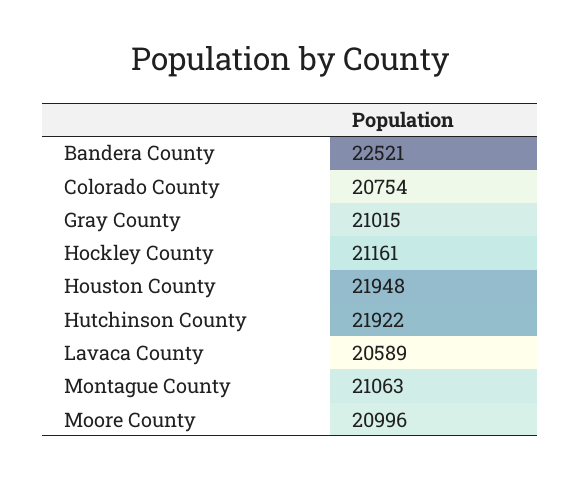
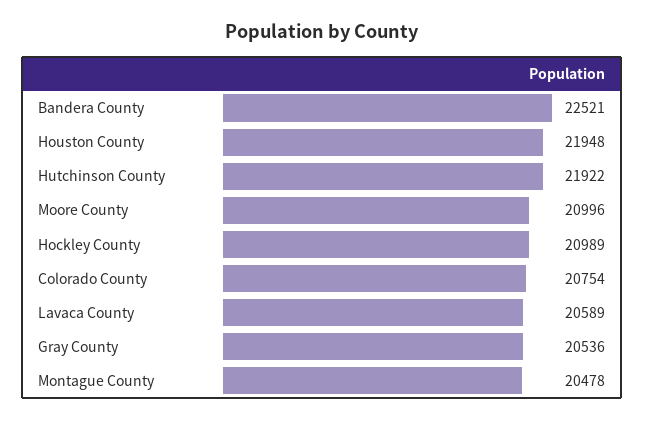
  {
    "Bandera County": 22521,
    "Colorado County": 20754,
-   "Gray County": 21015,
+   "Gray County": 20536,
-   "Hockley County": 21161,
+   "Hockley County": 20989,
    "Houston County": 21948,
    "Hutchinson County": 21922,
    "Lavaca County": 20589,
-   "Montague County": 21063,
+   "Montague County": 20478,
    "Moore County": 20996
  }

